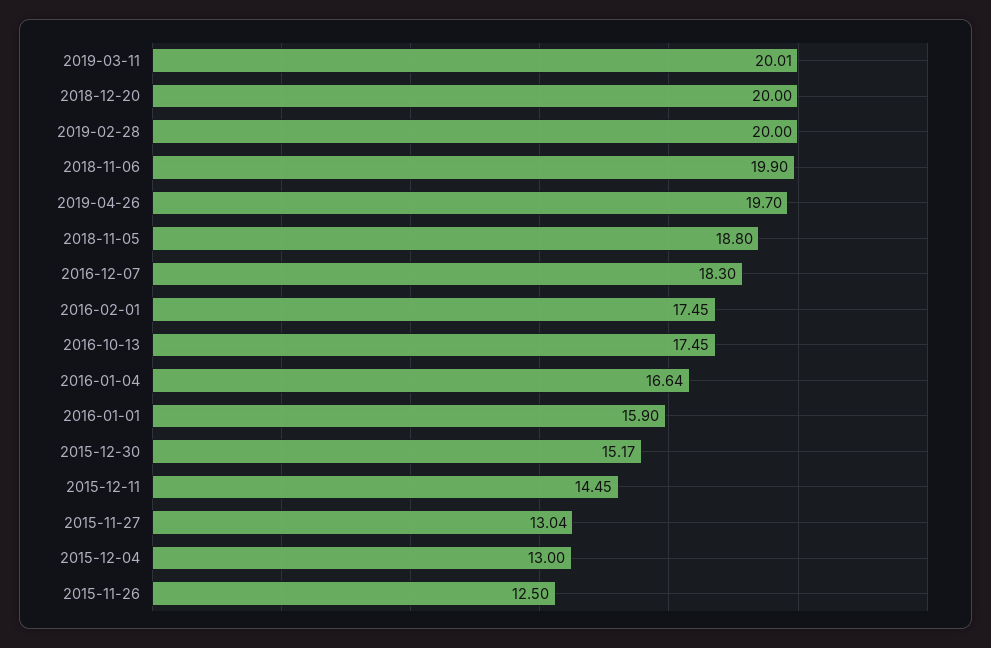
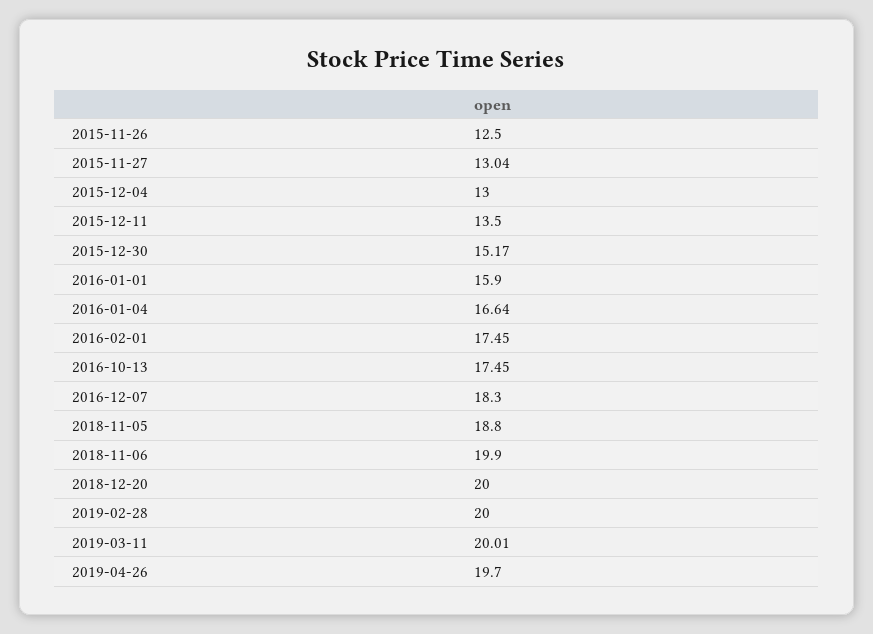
  {
    "2019-03-11": 20.01,
    "2018-12-20": 20,
    "2019-02-28": 20,
    "2018-11-06": 19.9,
    "2019-04-26": 19.7,
    "2018-11-05": 18.8,
    "2016-12-07": 18.3,
    "2016-02-01": 17.45,
    "2016-10-13": 17.45,
    "2016-01-04": 16.64,
    "2016-01-01": 15.9,
    "2015-12-30": 15.17,
-   "2015-12-11": 14.45,
+   "2015-12-11": 13.5,
    "2015-11-27": 13.04,
    "2015-12-04": 13,
    "2015-11-26": 12.5
  }

